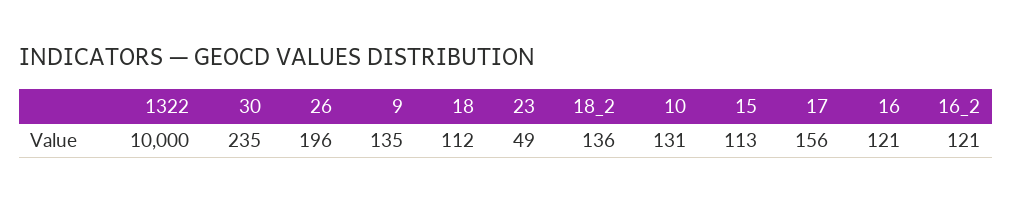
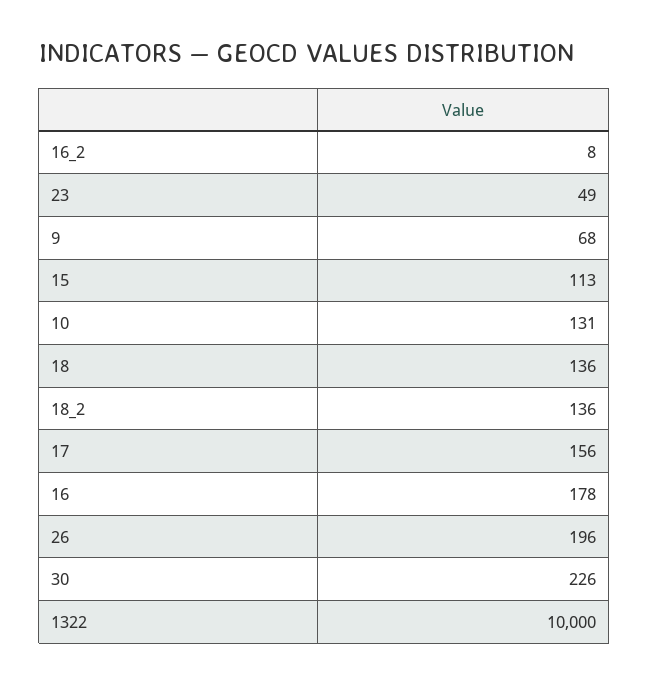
  {
    "1322": 10000,
-   "30": 235,
+   "30": 226,
    "26": 196,
-   "9": 135,
+   "9": 68,
-   "18": 112,
+   "18": 136,
    "23": 49,
    "18_2": 136,
    "10": 131,
    "15": 113,
    "17": 156,
-   "16": 121,
+   "16": 178,
-   "16_2": 121
+   "16_2": 8
  }

